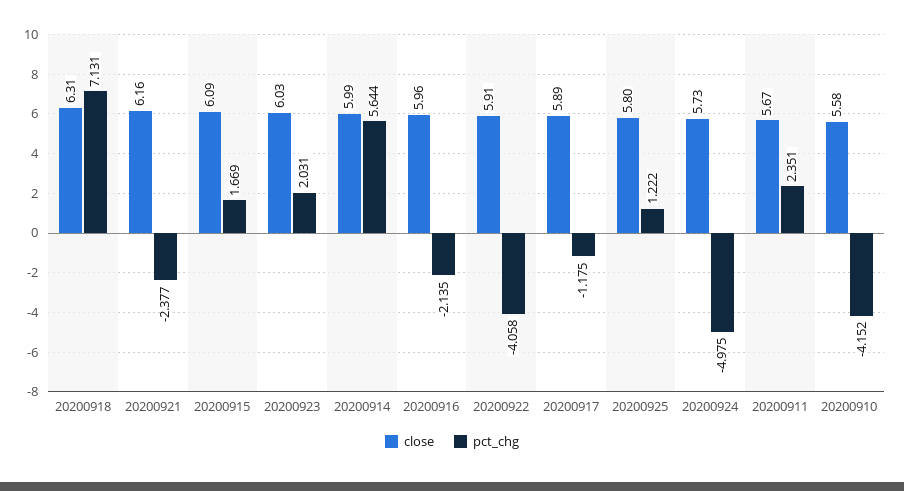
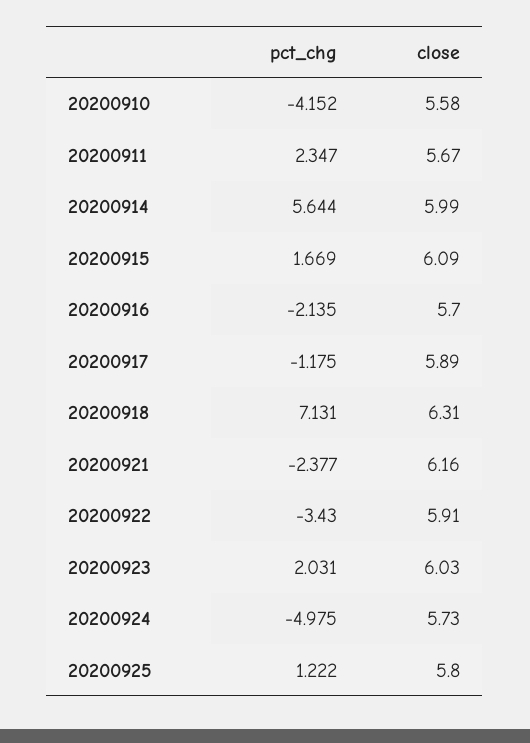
  {
    "close": {
      "20200918": 6.31,
      "20200921": 6.16,
      "20200915": 6.09,
      "20200923": 6.03,
      "20200914": 5.99,
-     "20200916": 5.96,
+     "20200916": 5.7,
      "20200922": 5.91,
      "20200917": 5.89,
      "20200925": 5.8,
      "20200924": 5.73,
      "20200911": 5.67,
      "20200910": 5.58
    },
    "pct_chg": {
      "20200918": 7.131,
      "20200921": -2.377,
      "20200915": 1.669,
      "20200923": 2.031,
      "20200914": 5.644,
      "20200916": -2.135,
-     "20200922": -4.058,
+     "20200922": -3.43,
      "20200917": -1.175,
      "20200925": 1.222,
      "20200924": -4.975,
-     "20200911": 2.351,
+     "20200911": 2.347,
      "20200910": -4.152
    }
  }

